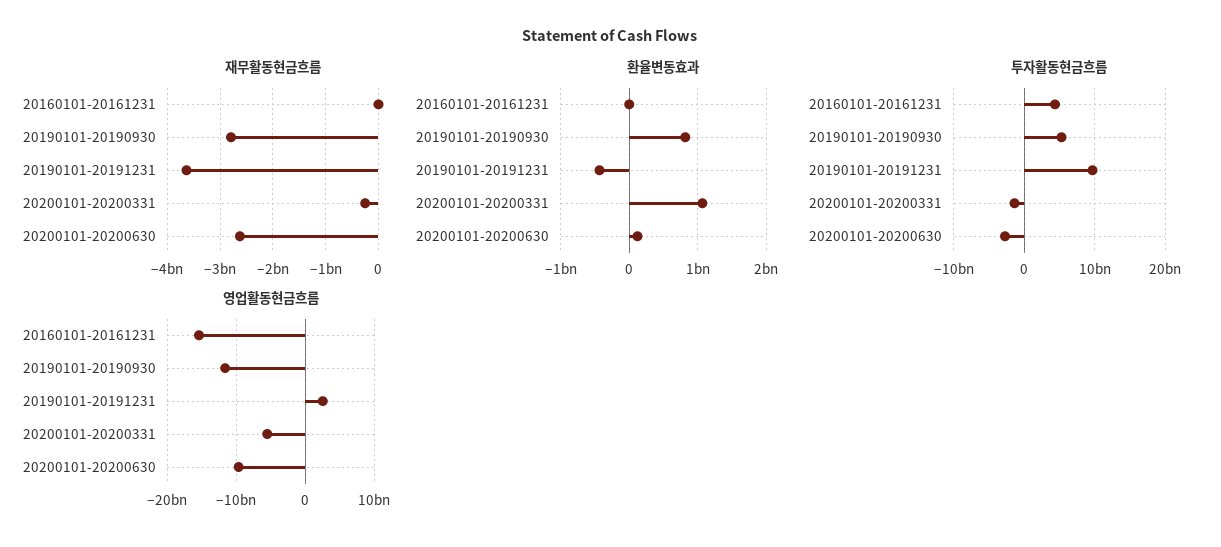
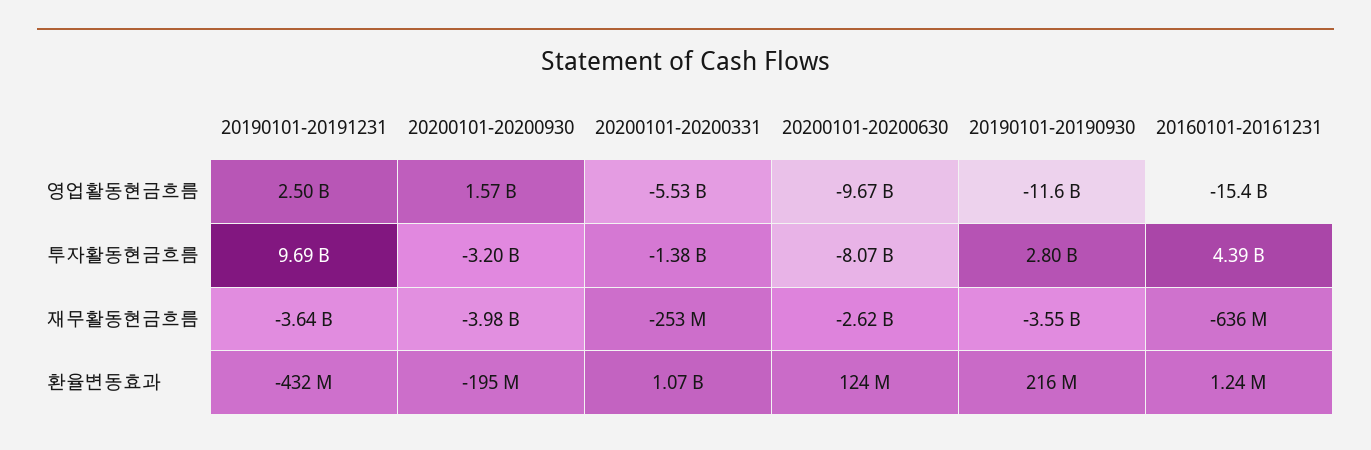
  {
    "재무활동현금흐름": {
-     "20160101-20161231": 0,
+     "20160101-20161231": -636000000,
-     "20190101-20190930": -2800000000,
+     "20190101-20190930": -3550000000,
      "20190101-20191231": -3640000000,
      "20200101-20200331": -253000000,
-     "20200101-20200630": -2620000000
+     "20200101-20200630": -2620000000,
+     "20200101-20200930": -3980000000
    },
    "환율변동효과": {
      "20160101-20161231": 1240000,
-     "20190101-20190930": 800000000,
+     "20190101-20190930": 216000000,
      "20190101-20191231": -432000000,
      "20200101-20200331": 1070000000,
-     "20200101-20200630": 124000000
+     "20200101-20200630": 124000000,
+     "20200101-20200930": -195000000
    },
    "투자활동현금흐름": {
      "20160101-20161231": 4390000000,
-     "20190101-20190930": 5000000000,
+     "20190101-20190930": 2800000000,
      "20190101-20191231": 9690000000,
      "20200101-20200331": -1380000000,
-     "20200101-20200630": -3000000000
+     "20200101-20200630": -8070000000,
+     "20200101-20200930": -3200000000
    },
    "영업활동현금흐름": {
      "20160101-20161231": -15400000000,
      "20190101-20190930": -11600000000,
      "20190101-20191231": 2500000000,
      "20200101-20200331": -5530000000,
-     "20200101-20200630": -9670000000
+     "20200101-20200630": -9670000000,
+     "20200101-20200930": 1570000000
    }
  }

